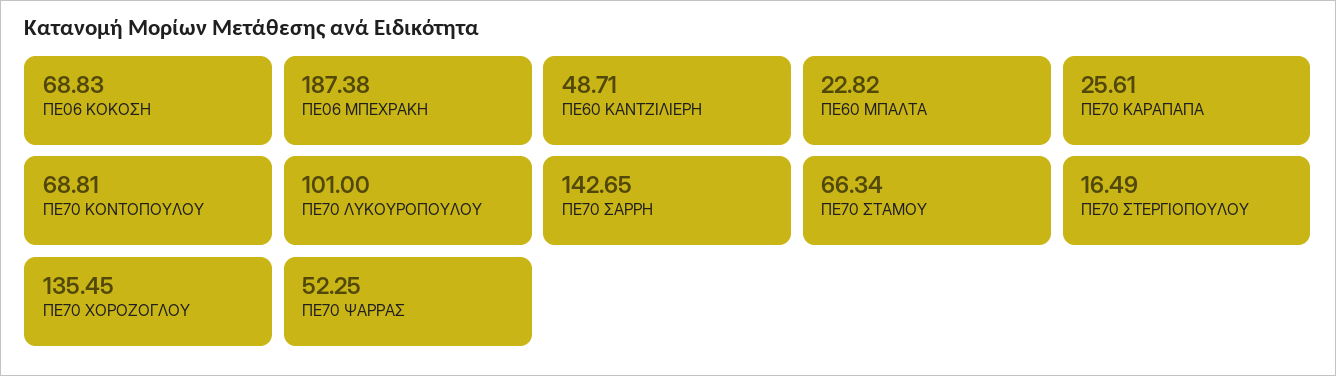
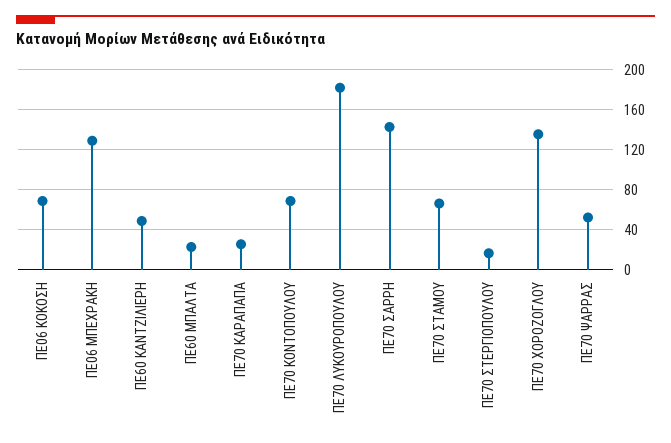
  {
    "ΠΕ06 ΚΟΚΟΣΗ": 68.83,
-   "ΠΕ06 ΜΠΕΧΡΑΚΗ": 187.38,
+   "ΠΕ06 ΜΠΕΧΡΑΚΗ": 130,
    "ΠΕ60 ΚΑΝΤΖΙΛΙΕΡΗ": 48.71,
    "ΠΕ60 ΜΠΑΛΤΑ": 22.82,
    "ΠΕ70 ΚΑΡΑΠΑΠΑ": 25.61,
    "ΠΕ70 ΚΟΝΤΟΠΟΥΛΟΥ": 68.81,
-   "ΠΕ70 ΛΥΚΟΥΡΟΠΟΥΛΟΥ": 101,
+   "ΠΕ70 ΛΥΚΟΥΡΟΠΟΥΛΟΥ": 180,
    "ΠΕ70 ΣΑΡΡΗ": 142.65,
    "ΠΕ70 ΣΤΑΜΟΥ": 66.34,
    "ΠΕ70 ΣΤΕΡΓΙΟΠΟΥΛΟΥ": 16.49,
    "ΠΕ70 ΧΟΡΟΖΟΓΛΟΥ": 135.45,
    "ΠΕ70 ΨΑΡΡΑΣ": 52.25
  }

